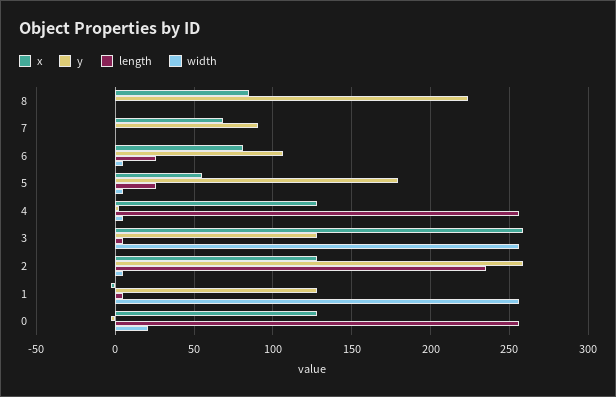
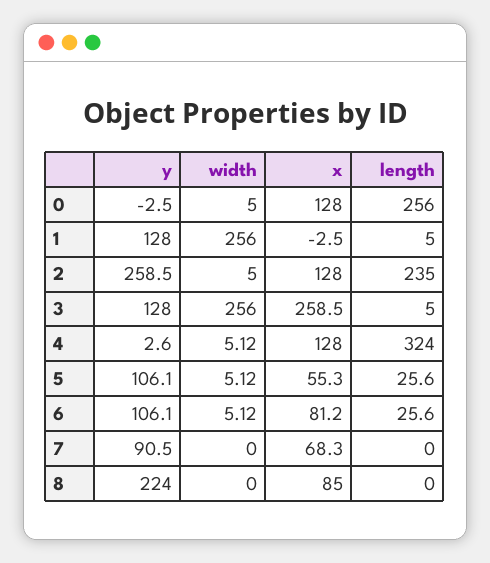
  {
    "x": {
      "8": 85,
      "7": 68.3,
      "6": 81.2,
      "5": 55.3,
      "4": 128,
      "3": 258.5,
      "2": 128,
      "1": -2.5,
      "0": 128
    },
    "y": {
      "8": 224,
      "7": 90.5,
      "6": 106.1,
-     "5": 180,
+     "5": 106.1,
      "4": 2.6,
      "3": 128,
      "2": 258.5,
      "1": 128,
      "0": -2.5
    },
    "length": {
      "8": 0,
      "7": 0,
      "6": 25.6,
      "5": 25.6,
-     "4": 255,
+     "4": 324,
      "3": 5,
      "2": 235,
      "1": 5,
      "0": 256
    },
    "width": {
      "8": 0,
      "7": 0,
      "6": 5.12,
      "5": 5.12,
      "4": 5.12,
      "3": 256,
      "2": 5,
      "1": 256,
-     "0": 20
+     "0": 5
    }
  }

